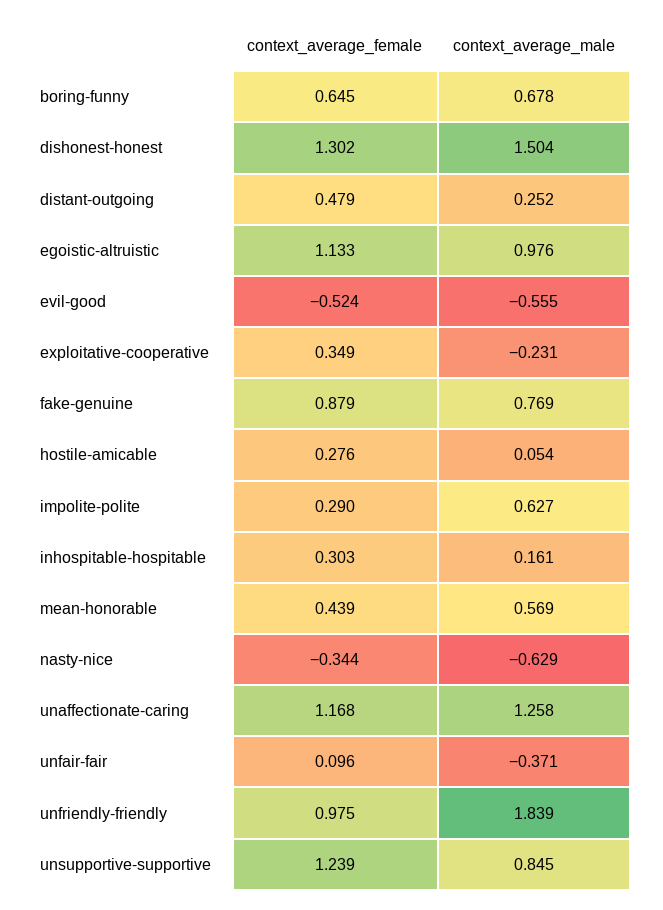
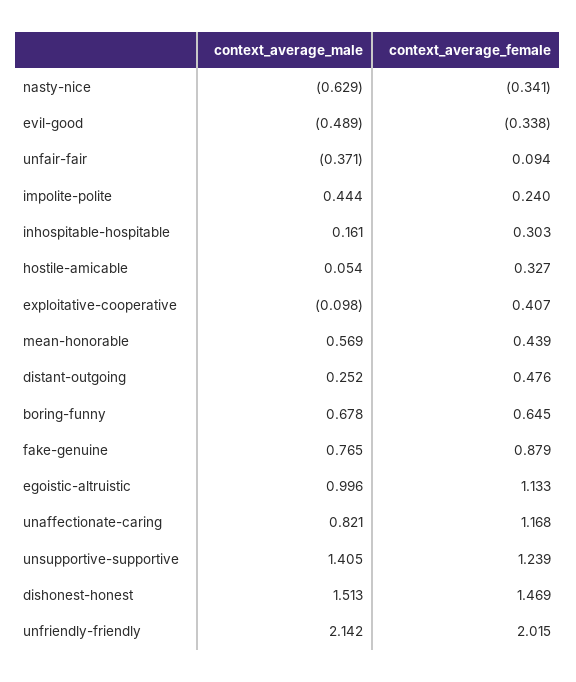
  {
    "context_average_female": {
      "boring-funny": 0.645,
-     "dishonest-honest": 1.302,
+     "dishonest-honest": 1.469,
-     "distant-outgoing": 0.479,
+     "distant-outgoing": 0.476,
      "egoistic-altruistic": 1.133,
-     "evil-good": -0.524,
+     "evil-good": -0.338,
-     "exploitative-cooperative": 0.349,
+     "exploitative-cooperative": 0.407,
      "fake-genuine": 0.879,
-     "hostile-amicable": 0.276,
+     "hostile-amicable": 0.327,
-     "impolite-polite": 0.29,
+     "impolite-polite": 0.24,
      "inhospitable-hospitable": 0.303,
      "mean-honorable": 0.439,
-     "nasty-nice": -0.344,
+     "nasty-nice": -0.341,
      "unaffectionate-caring": 1.168,
-     "unfair-fair": 0.096,
+     "unfair-fair": 0.094,
-     "unfriendly-friendly": 0.975,
+     "unfriendly-friendly": 2.015,
      "unsupportive-supportive": 1.239
    },
    "context_average_male": {
      "boring-funny": 0.678,
-     "dishonest-honest": 1.504,
+     "dishonest-honest": 1.513,
      "distant-outgoing": 0.252,
-     "egoistic-altruistic": 0.976,
+     "egoistic-altruistic": 0.996,
-     "evil-good": -0.555,
+     "evil-good": -0.489,
-     "exploitative-cooperative": -0.231,
+     "exploitative-cooperative": -0.098,
-     "fake-genuine": 0.769,
+     "fake-genuine": 0.765,
      "hostile-amicable": 0.054,
-     "impolite-polite": 0.627,
+     "impolite-polite": 0.444,
      "inhospitable-hospitable": 0.161,
      "mean-honorable": 0.569,
      "nasty-nice": -0.629,
-     "unaffectionate-caring": 1.258,
+     "unaffectionate-caring": 0.821,
      "unfair-fair": -0.371,
-     "unfriendly-friendly": 1.839,
+     "unfriendly-friendly": 2.142,
-     "unsupportive-supportive": 0.845
+     "unsupportive-supportive": 1.405
    }
  }

